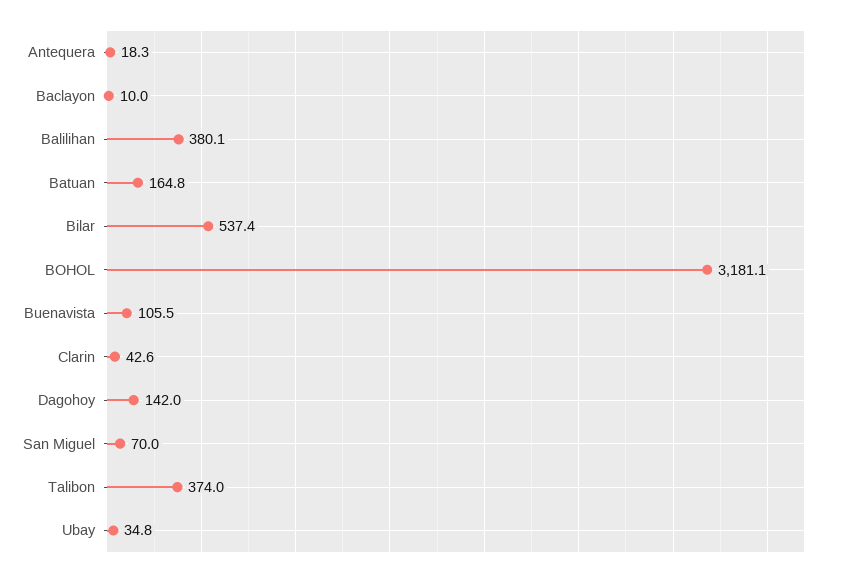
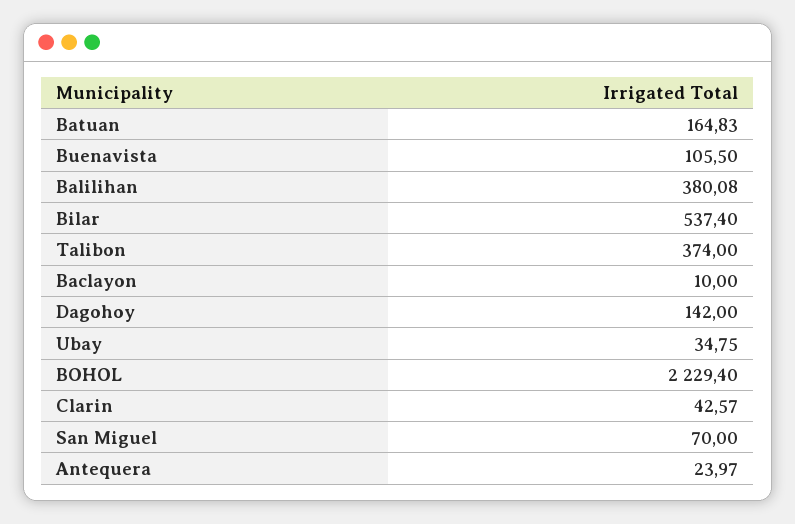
  {
-   "Antequera": 18.3,
+   "Antequera": 23.97,
    "Baclayon": 10,
    "Balilihan": 380.08,
    "Batuan": 164.83,
    "Bilar": 537.4,
-   "BOHOL": 3181.1,
+   "BOHOL": 2229.4,
    "Buenavista": 105.5,
    "Clarin": 42.57,
    "Dagohoy": 142,
    "San Miguel": 70,
    "Talibon": 374,
    "Ubay": 34.75
  }

